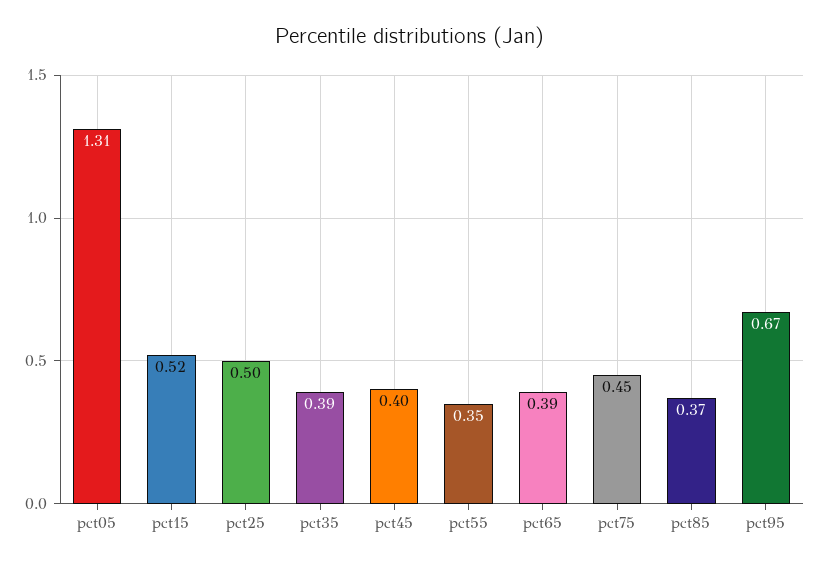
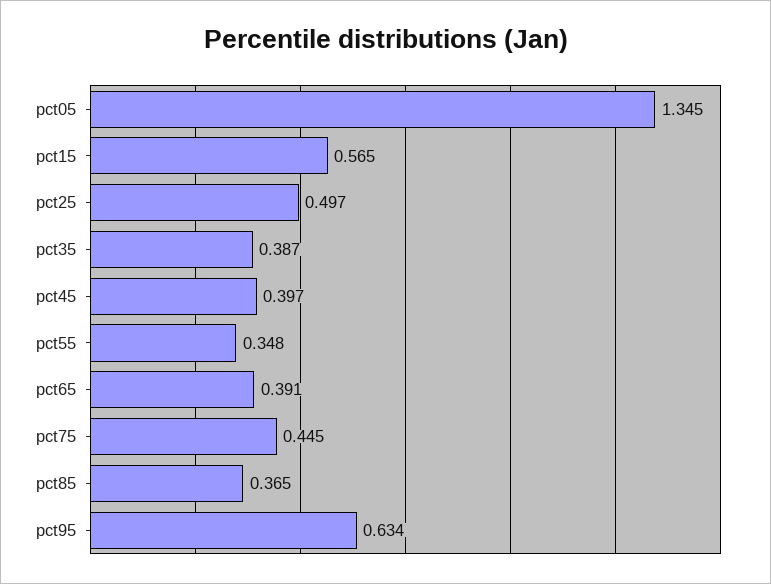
  {
-   "pct05": 1.31,
+   "pct05": 1.345,
-   "pct15": 0.52,
+   "pct15": 0.565,
    "pct25": 0.497,
    "pct35": 0.387,
    "pct45": 0.397,
    "pct55": 0.348,
    "pct65": 0.391,
    "pct75": 0.445,
    "pct85": 0.365,
-   "pct95": 0.67
+   "pct95": 0.634
  }

